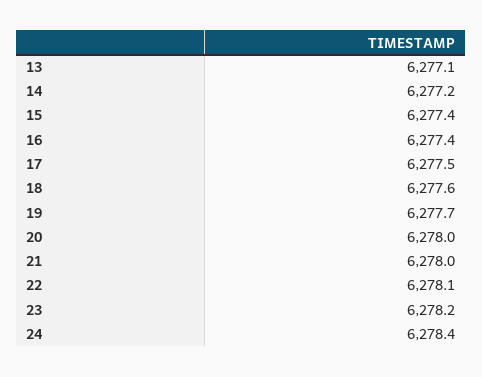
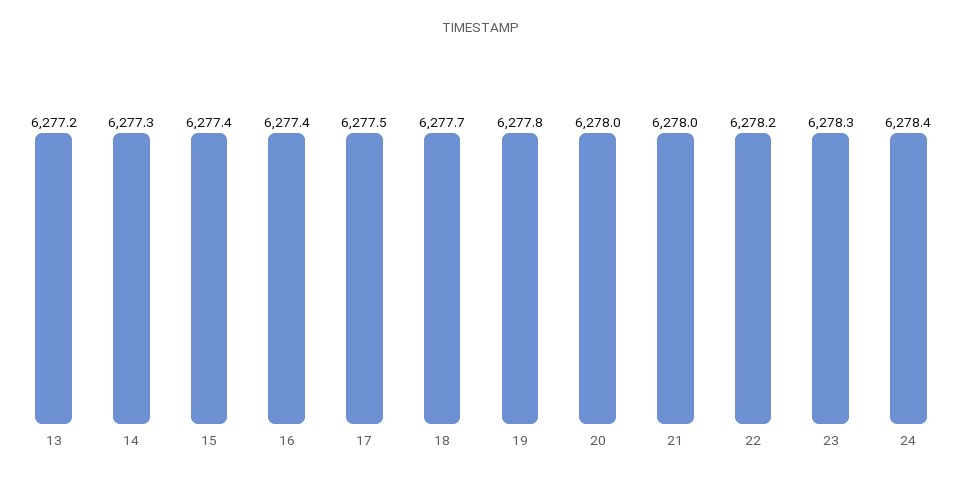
  {
-   "13": 6277.1,
+   "13": 6277.2,
-   "14": 6277.2,
+   "14": 6277.3,
    "15": 6277.4,
    "16": 6277.4,
    "17": 6277.5,
-   "18": 6277.6,
+   "18": 6277.7,
-   "19": 6277.7,
+   "19": 6277.8,
    "20": 6278,
    "21": 6278,
-   "22": 6278.1,
+   "22": 6278.2,
-   "23": 6278.2,
+   "23": 6278.3,
    "24": 6278.4
  }

